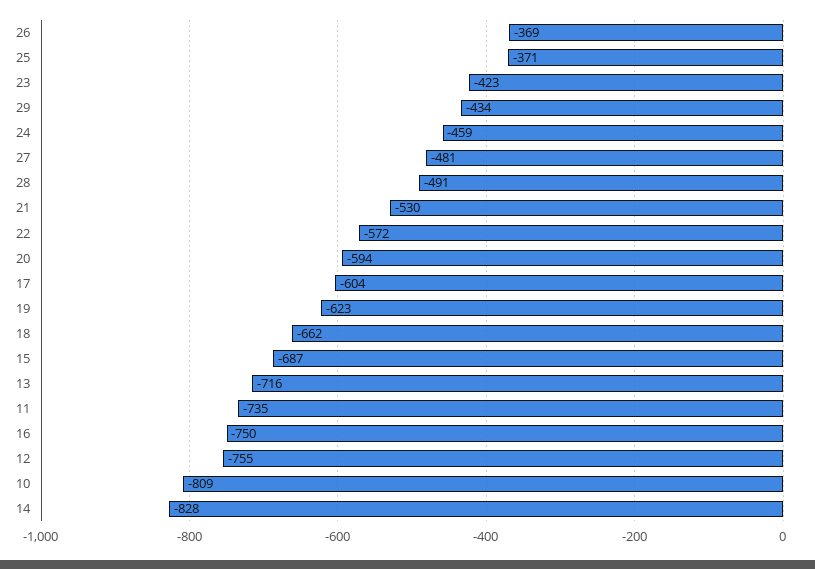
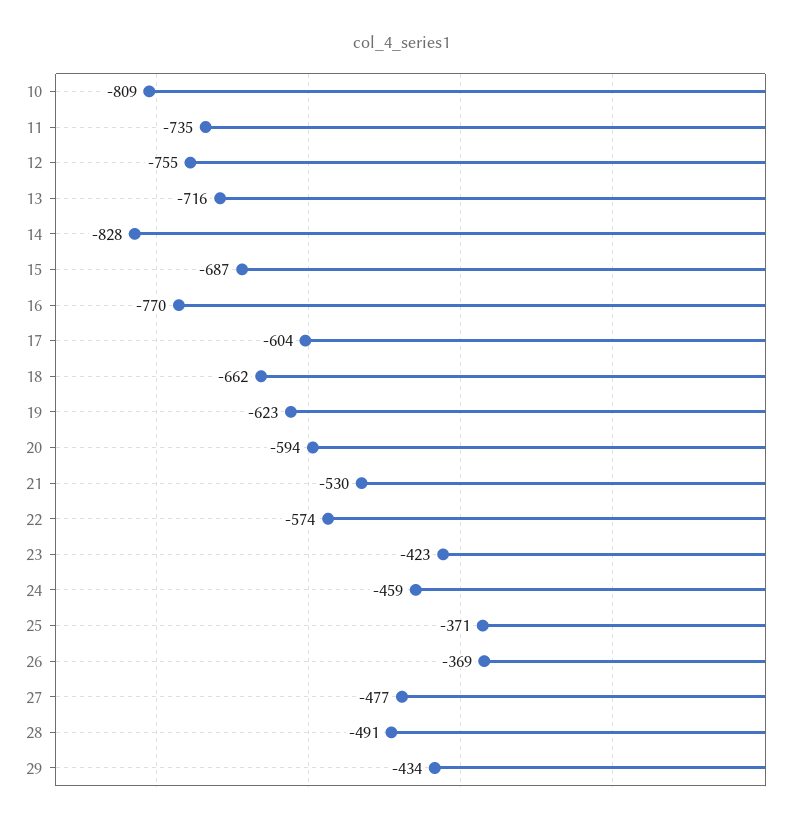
  {
    "26": -369,
    "25": -371,
    "23": -423,
    "29": -434,
    "24": -459,
-   "27": -481,
+   "27": -477,
    "28": -491,
    "21": -530,
-   "22": -572,
+   "22": -574,
    "20": -594,
    "17": -604,
    "19": -623,
    "18": -662,
    "15": -687,
    "13": -716,
    "11": -735,
-   "16": -750,
+   "16": -770,
    "12": -755,
    "10": -809,
    "14": -828
  }

